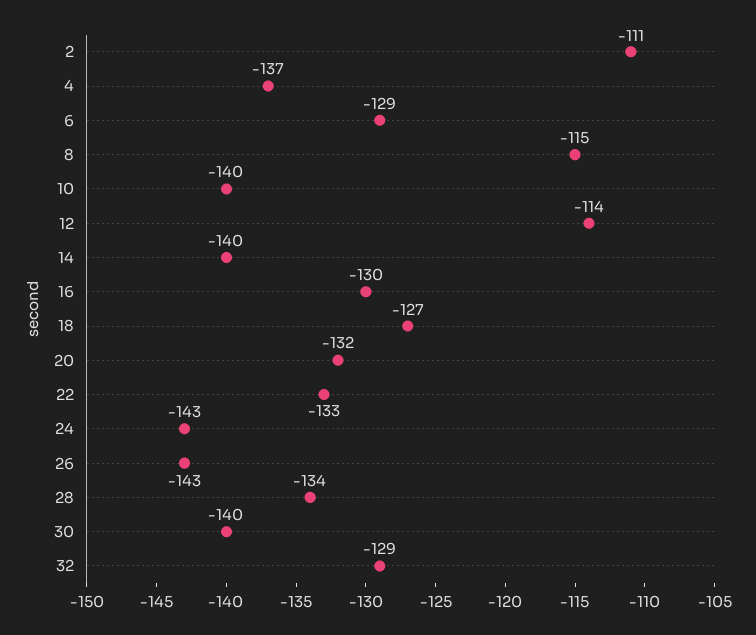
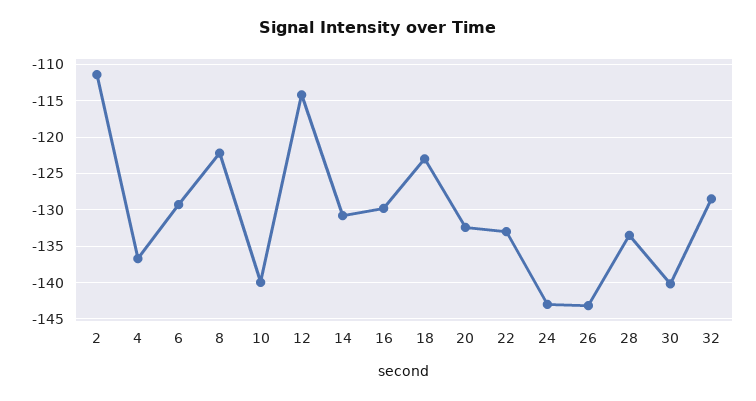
  {
    "2": -111,
    "4": -137,
    "6": -129,
-   "8": -115,
+   "8": -122,
    "10": -140,
    "12": -114,
-   "14": -140,
+   "14": -131,
    "16": -130,
-   "18": -127,
+   "18": -123,
    "20": -132,
    "22": -133,
    "24": -143,
    "26": -143,
    "28": -134,
    "30": -140,
    "32": -129
  }

